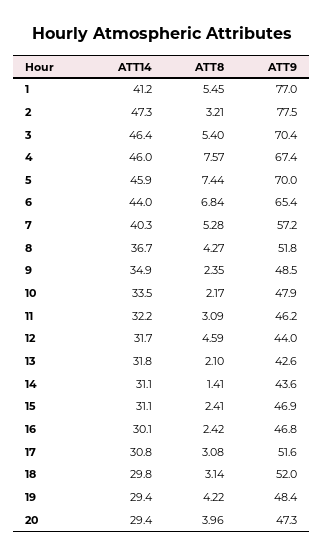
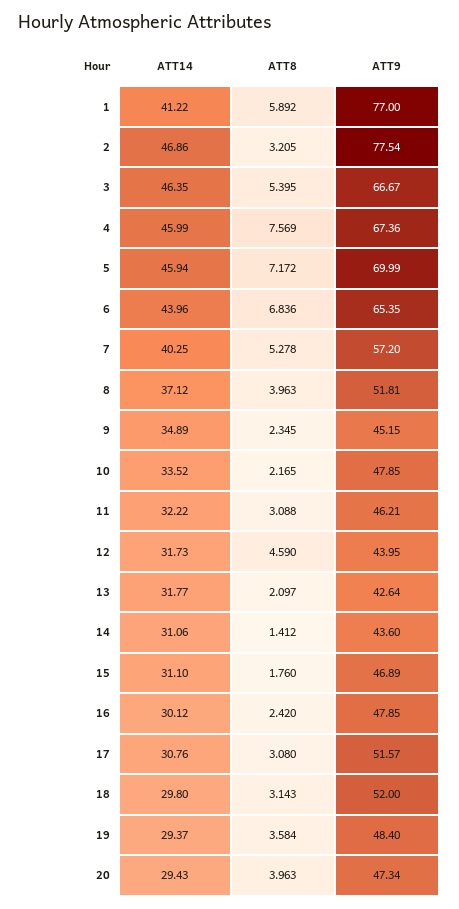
  {
    "ATT14": {
      "1": 41.22,
-     "2": 47.3,
+     "2": 46.86,
      "3": 46.35,
      "4": 45.99,
      "5": 45.94,
      "6": 43.96,
      "7": 40.25,
-     "8": 36.7,
+     "8": 37.12,
      "9": 34.89,
      "10": 33.52,
      "11": 32.22,
      "12": 31.73,
      "13": 31.77,
      "14": 31.06,
      "15": 31.1,
      "16": 30.12,
      "17": 30.76,
      "18": 29.8,
      "19": 29.37,
      "20": 29.43
    },
    "ATT8": {
-     "1": 5.45,
+     "1": 5.892,
      "2": 3.205,
      "3": 5.395,
      "4": 7.569,
-     "5": 7.44,
+     "5": 7.172,
      "6": 6.836,
      "7": 5.278,
-     "8": 4.27,
+     "8": 3.963,
      "9": 2.345,
      "10": 2.165,
      "11": 3.088,
      "12": 4.59,
      "13": 2.097,
      "14": 1.412,
-     "15": 2.41,
+     "15": 1.76,
      "16": 2.42,
      "17": 3.08,
      "18": 3.143,
-     "19": 4.22,
+     "19": 3.584,
      "20": 3.963
    },
    "ATT9": {
      "1": 77,
      "2": 77.54,
-     "3": 70.4,
+     "3": 66.67,
      "4": 67.36,
      "5": 69.99,
      "6": 65.35,
      "7": 57.2,
      "8": 51.81,
-     "9": 48.5,
+     "9": 45.15,
      "10": 47.85,
      "11": 46.21,
      "12": 43.95,
      "13": 42.64,
      "14": 43.6,
      "15": 46.89,
-     "16": 46.8,
+     "16": 47.85,
      "17": 51.57,
      "18": 52,
      "19": 48.4,
      "20": 47.34
    }
  }

